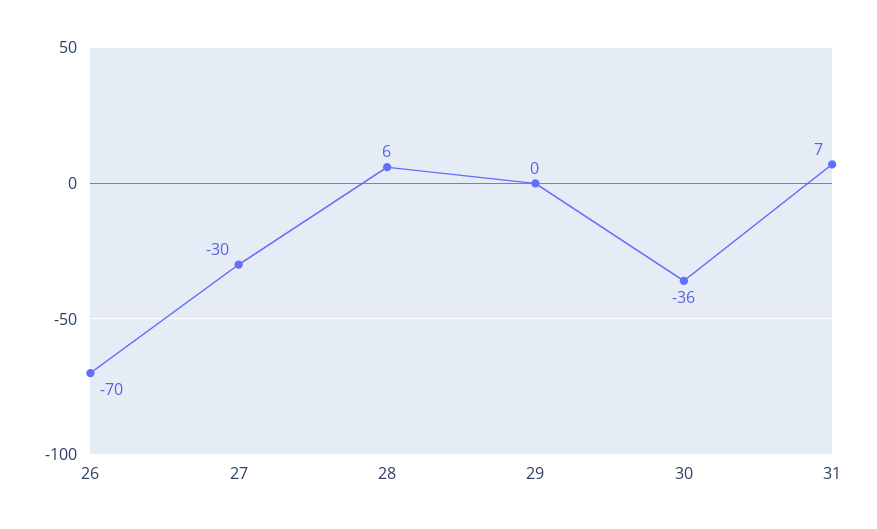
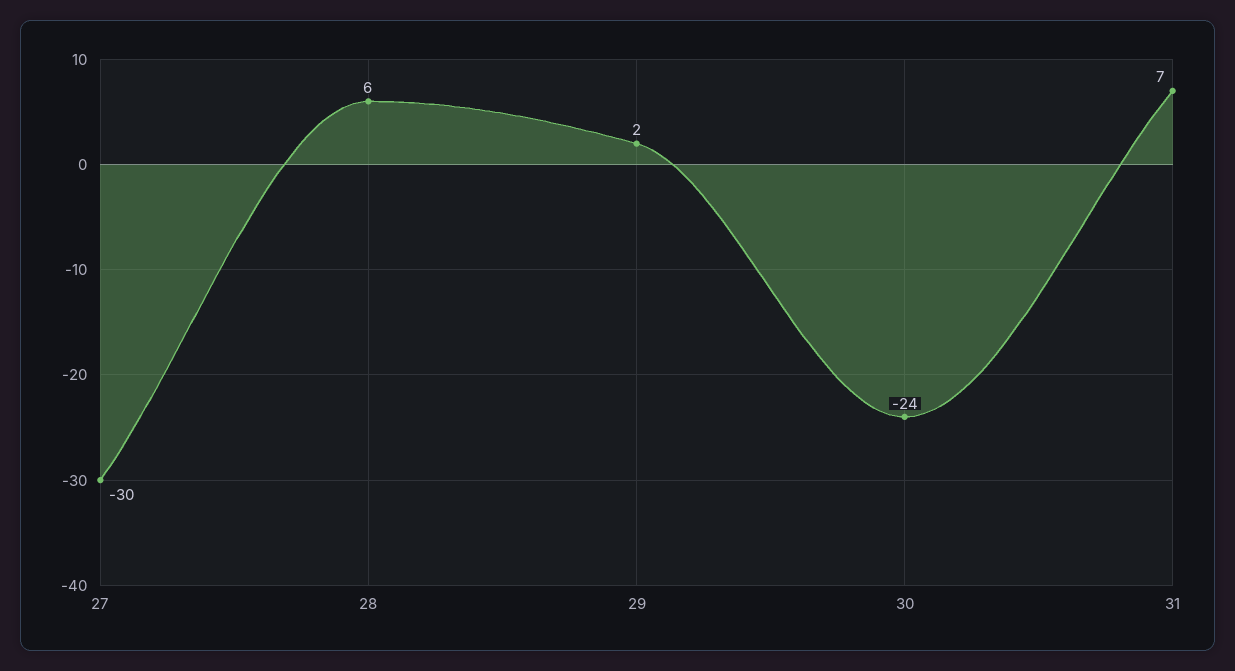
  {
-   "26": -70,
    "27": -30,
    "28": 6,
-   "29": 0,
+   "29": 2,
-   "30": -36,
+   "30": -24,
    "31": 7
  }

